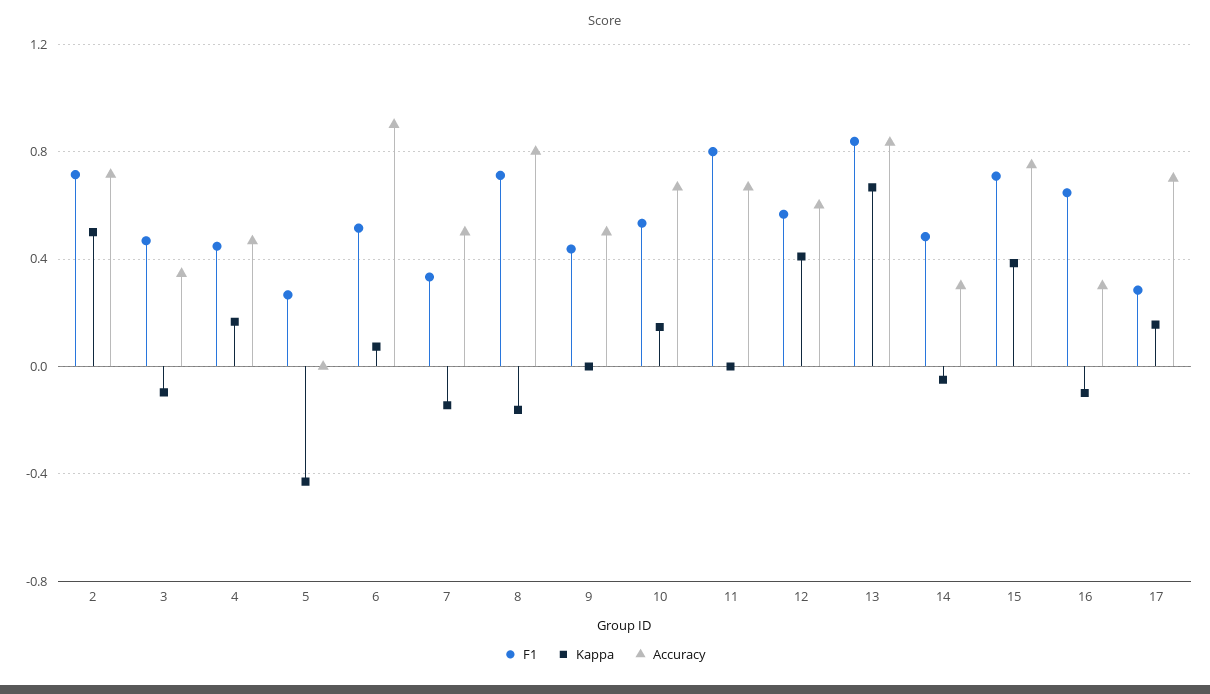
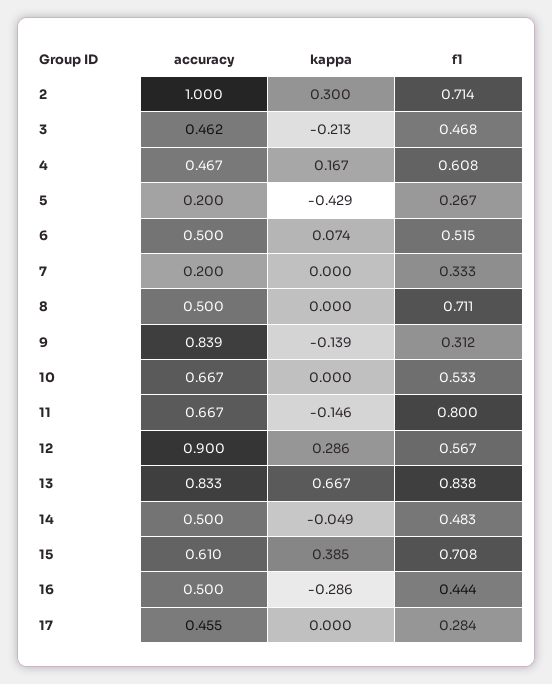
  {
    "F1": {
      "2": 0.714,
      "3": 0.468,
-     "4": 0.45,
+     "4": 0.608,
      "5": 0.267,
      "6": 0.515,
      "7": 0.333,
      "8": 0.711,
-     "9": 0.45,
+     "9": 0.312,
      "10": 0.533,
      "11": 0.8,
      "12": 0.567,
      "13": 0.838,
      "14": 0.483,
      "15": 0.708,
-     "16": 0.65,
+     "16": 0.444,
      "17": 0.284
    },
    "Kappa": {
-     "2": 0.5,
+     "2": 0.3,
-     "3": -0.1,
+     "3": -0.213,
      "4": 0.167,
      "5": -0.429,
      "6": 0.074,
-     "7": -0.15,
+     "7": 0,
-     "8": -0.15,
+     "8": 0,
-     "9": 0,
+     "9": -0.139,
-     "10": 0.15,
+     "10": 0,
-     "11": 0,
+     "11": -0.146,
-     "12": 0.4,
+     "12": 0.286,
      "13": 0.667,
      "14": -0.049,
      "15": 0.385,
-     "16": -0.1,
+     "16": -0.286,
-     "17": 0.15
+     "17": 0
    },
    "Accuracy": {
-     "2": 0.7,
+     "2": 1,
-     "3": 0.35,
+     "3": 0.462,
      "4": 0.467,
-     "5": 0,
+     "5": 0.2,
-     "6": 0.9,
+     "6": 0.5,
-     "7": 0.5,
+     "7": 0.2,
-     "8": 0.8,
+     "8": 0.5,
-     "9": 0.5,
+     "9": 0.839,
      "10": 0.667,
      "11": 0.667,
-     "12": 0.6,
+     "12": 0.9,
      "13": 0.833,
-     "14": 0.3,
+     "14": 0.5,
-     "15": 0.75,
+     "15": 0.61,
-     "16": 0.3,
+     "16": 0.5,
-     "17": 0.7
+     "17": 0.455
    }
  }

